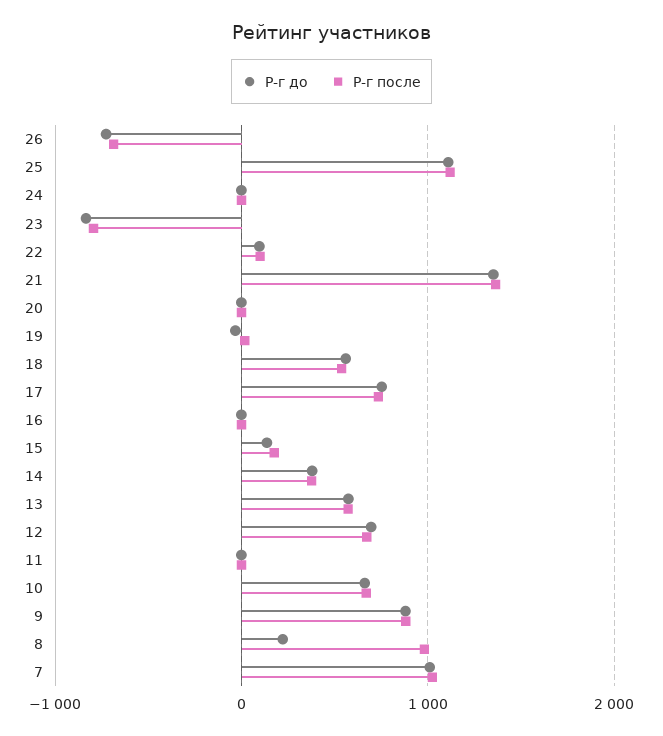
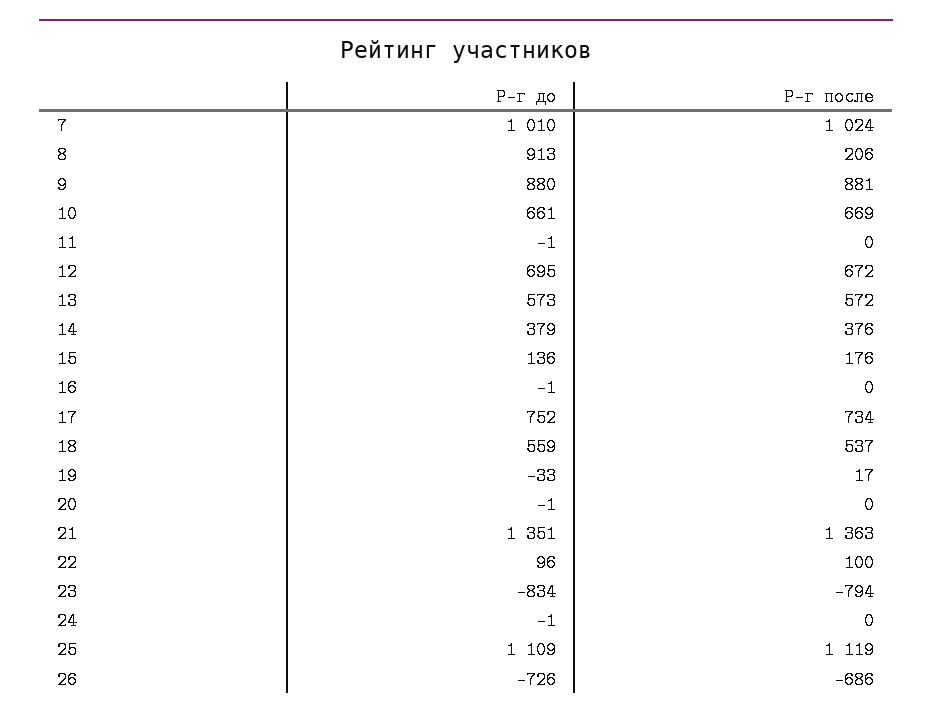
  {
    "Р-г до": {
      "26": -726,
      "25": 1109,
      "24": -1,
      "23": -834,
      "22": 96,
      "21": 1351,
      "20": -1,
      "19": -33,
      "18": 559,
      "17": 752,
      "16": -1,
      "15": 136,
      "14": 379,
      "13": 573,
      "12": 695,
      "11": -1,
      "10": 661,
      "9": 880,
-     "8": 200,
+     "8": 913,
      "7": 1010
    },
    "Р-г после": {
      "26": -686,
      "25": 1119,
      "24": 0,
      "23": -794,
      "22": 100,
      "21": 1363,
      "20": 0,
      "19": 17,
      "18": 537,
      "17": 734,
      "16": 0,
      "15": 176,
      "14": 376,
      "13": 572,
      "12": 672,
      "11": 0,
      "10": 669,
      "9": 881,
-     "8": 1000,
+     "8": 206,
      "7": 1024
    }
  }

